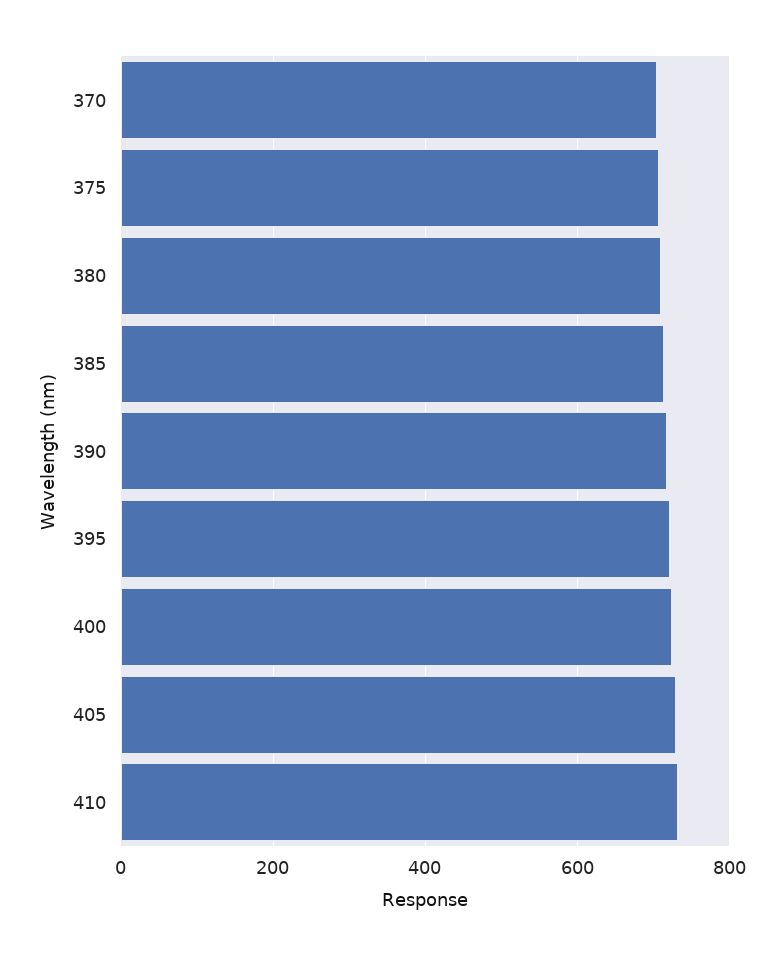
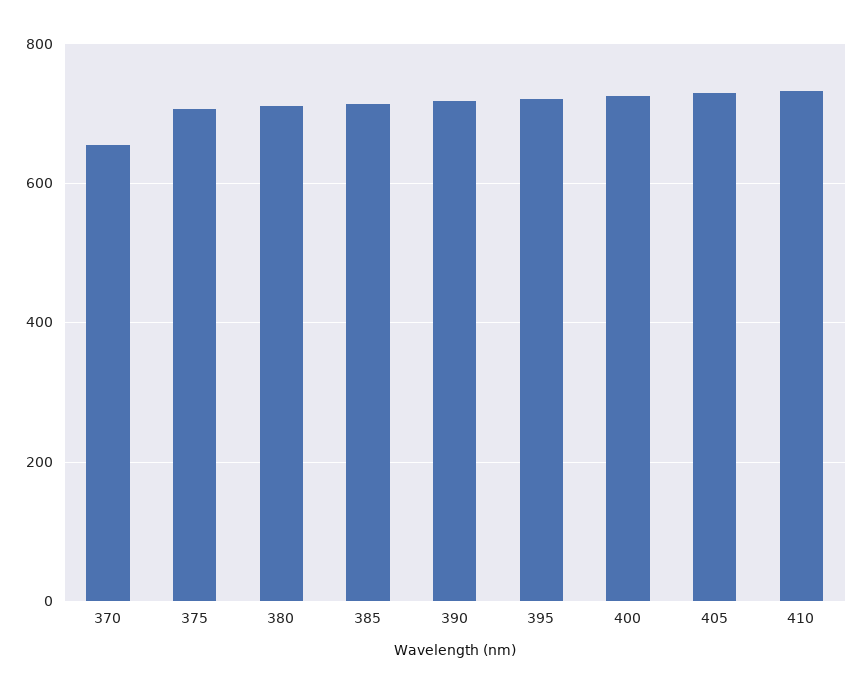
  {
-   "370": 700,
+   "370": 660,
    "375": 700,
    "380": 720,
    "385": 720,
    "390": 720,
    "395": 720,
    "400": 720,
    "405": 720,
    "410": 740
  }

